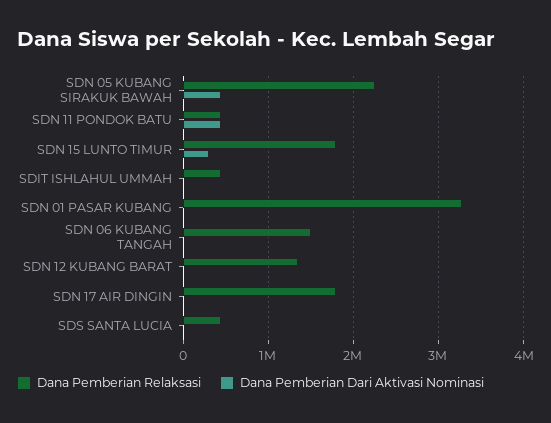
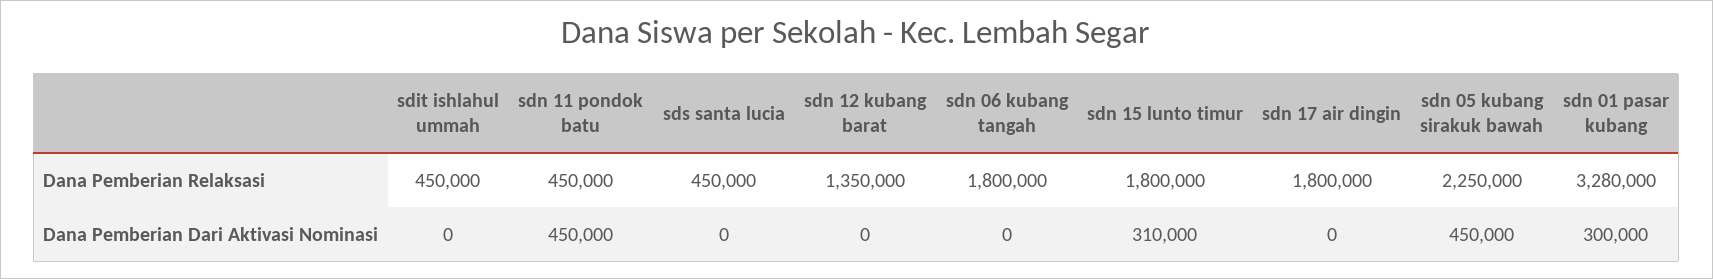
  {
    "Dana Pemberian Relaksasi": {
      "SDN 05 KUBANG SIRAKUK BAWAH": 2250000,
      "SDN 11 PONDOK BATU": 450000,
      "SDN 15 LUNTO TIMUR": 1800000,
      "SDIT ISHLAHUL UMMAH": 450000,
      "SDN 01 PASAR KUBANG": 3280000,
-     "SDN 06 KUBANG TANGAH": 1500000,
+     "SDN 06 KUBANG TANGAH": 1800000,
      "SDN 12 KUBANG BARAT": 1350000,
      "SDN 17 AIR DINGIN": 1800000,
      "SDS SANTA LUCIA": 450000
    },
    "Dana Pemberian Dari Aktivasi Nominasi": {
      "SDN 05 KUBANG SIRAKUK BAWAH": 450000,
      "SDN 11 PONDOK BATU": 450000,
      "SDN 15 LUNTO TIMUR": 310000,
      "SDIT ISHLAHUL UMMAH": 0,
-     "SDN 01 PASAR KUBANG": 0,
+     "SDN 01 PASAR KUBANG": 300000,
      "SDN 06 KUBANG TANGAH": 0,
      "SDN 12 KUBANG BARAT": 0,
      "SDN 17 AIR DINGIN": 0,
      "SDS SANTA LUCIA": 0
    }
  }

